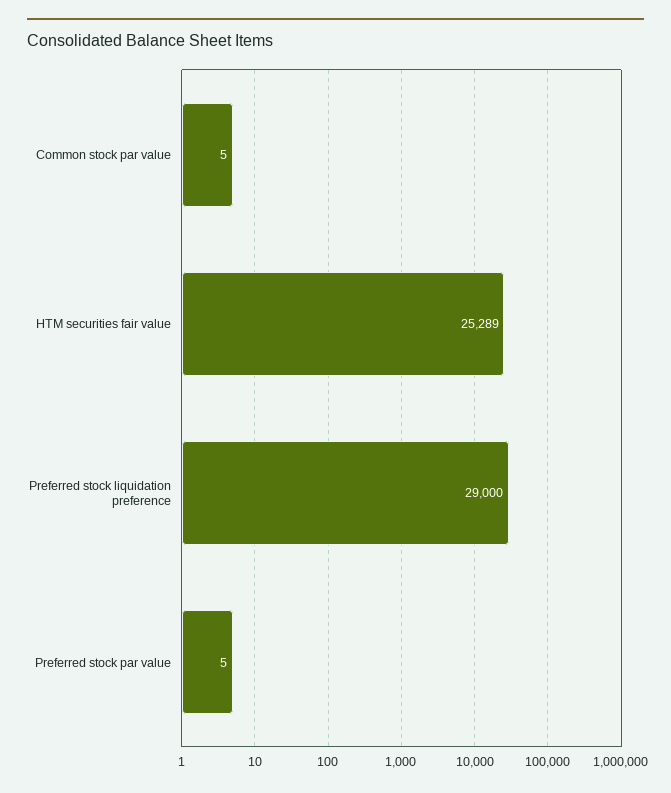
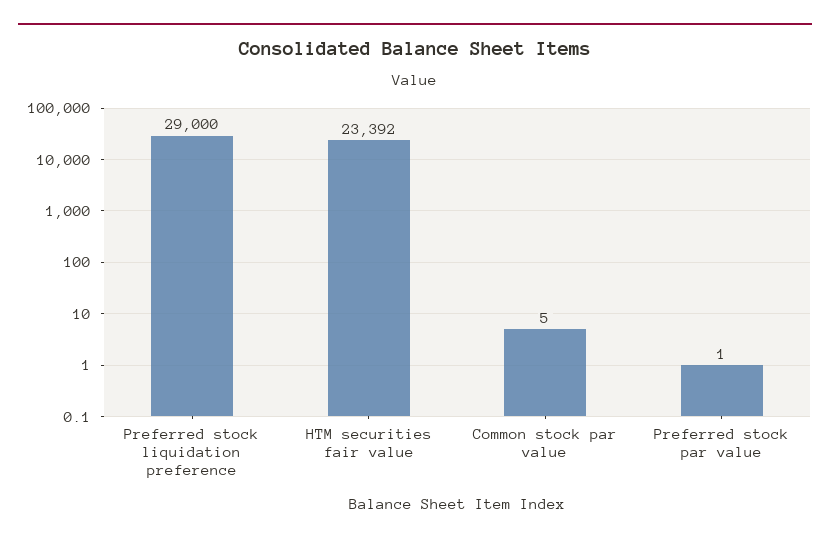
  {
    "Common stock par value": 5,
-   "HTM securities fair value": 25289,
+   "HTM securities fair value": 23392,
    "Preferred stock liquidation preference": 29000,
-   "Preferred stock par value": 5
+   "Preferred stock par value": 1
  }

